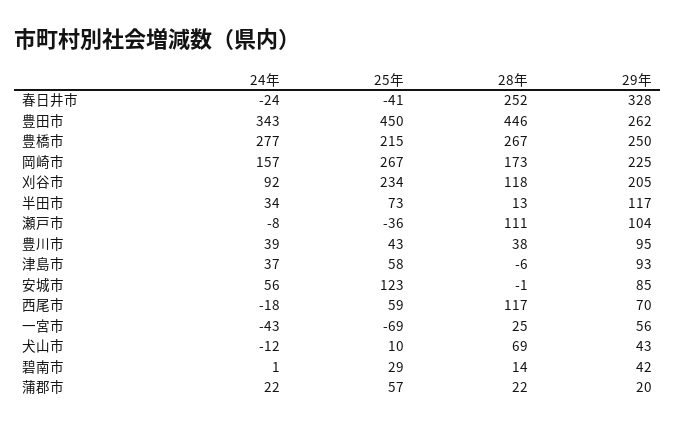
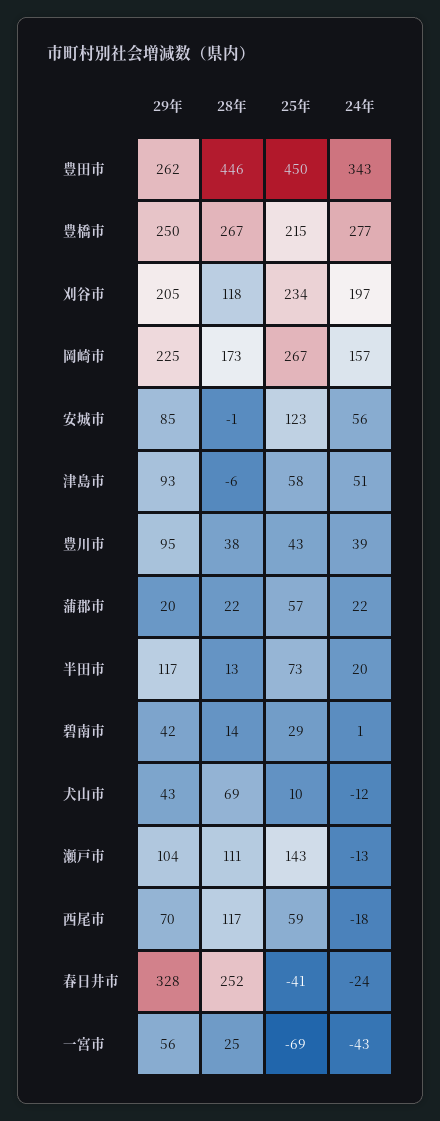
  {
    "24年": {
      "春日井市": -24,
      "豊田市": 343,
      "豊橋市": 277,
      "岡崎市": 157,
-     "刈谷市": 92,
+     "刈谷市": 197,
-     "半田市": 34,
+     "半田市": 20,
-     "瀬戸市": -8,
+     "瀬戸市": -13,
      "豊川市": 39,
-     "津島市": 37,
+     "津島市": 51,
      "安城市": 56,
      "西尾市": -18,
      "一宮市": -43,
      "犬山市": -12,
      "碧南市": 1,
      "蒲郡市": 22
    },
    "25年": {
      "春日井市": -41,
      "豊田市": 450,
      "豊橋市": 215,
      "岡崎市": 267,
      "刈谷市": 234,
      "半田市": 73,
-     "瀬戸市": -36,
+     "瀬戸市": 143,
      "豊川市": 43,
      "津島市": 58,
      "安城市": 123,
      "西尾市": 59,
      "一宮市": -69,
      "犬山市": 10,
      "碧南市": 29,
      "蒲郡市": 57
    },
    "28年": {
      "春日井市": 252,
      "豊田市": 446,
      "豊橋市": 267,
      "岡崎市": 173,
      "刈谷市": 118,
      "半田市": 13,
      "瀬戸市": 111,
      "豊川市": 38,
      "津島市": -6,
      "安城市": -1,
      "西尾市": 117,
      "一宮市": 25,
      "犬山市": 69,
      "碧南市": 14,
      "蒲郡市": 22
    },
    "29年": {
      "春日井市": 328,
      "豊田市": 262,
      "豊橋市": 250,
      "岡崎市": 225,
      "刈谷市": 205,
      "半田市": 117,
      "瀬戸市": 104,
      "豊川市": 95,
      "津島市": 93,
      "安城市": 85,
      "西尾市": 70,
      "一宮市": 56,
      "犬山市": 43,
      "碧南市": 42,
      "蒲郡市": 20
    }
  }

